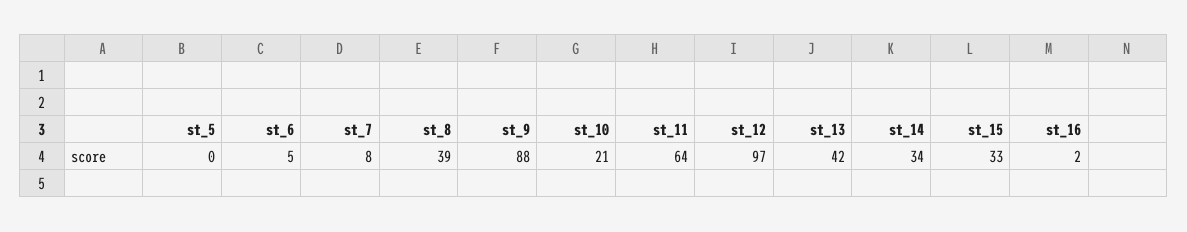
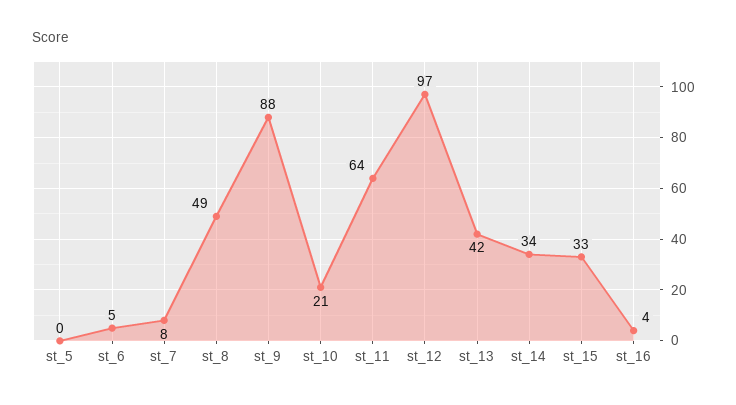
  {
    "st_5": 0,
    "st_6": 5,
    "st_7": 8,
-   "st_8": 39,
+   "st_8": 49,
    "st_9": 88,
    "st_10": 21,
    "st_11": 64,
    "st_12": 97,
    "st_13": 42,
    "st_14": 34,
    "st_15": 33,
-   "st_16": 2
+   "st_16": 4
  }

